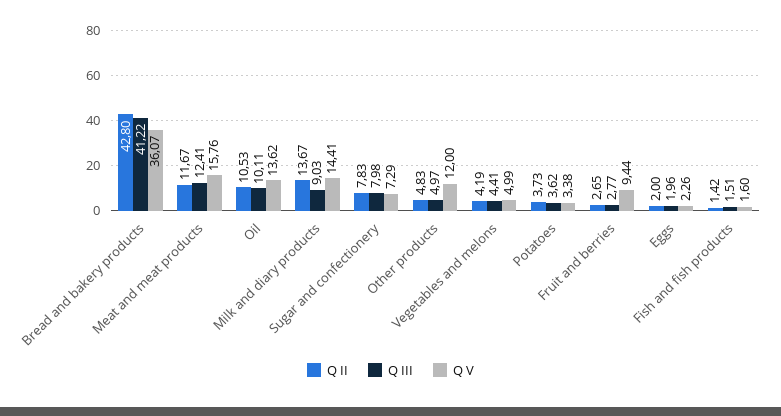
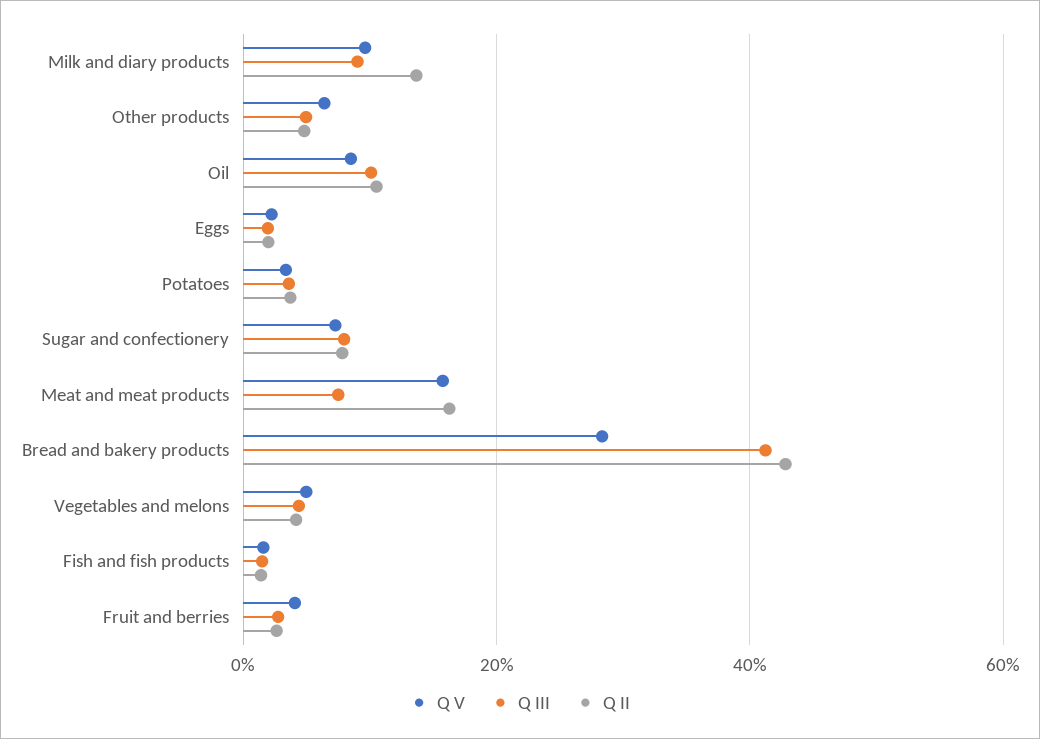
  {
    "Q II": {
      "Bread and bakery products": 42.8,
-     "Meat and meat products": 11.67,
+     "Meat and meat products": 16,
      "Oil": 10.53,
      "Milk and diary products": 13.67,
      "Sugar and confectionery": 7.83,
      "Other products": 4.83,
      "Vegetables and melons": 4.19,
      "Potatoes": 3.73,
      "Fruit and berries": 2.65,
      "Eggs": 2,
      "Fish and fish products": 1.42
    },
    "Q III": {
      "Bread and bakery products": 41.22,
-     "Meat and meat products": 12.41,
+     "Meat and meat products": 8,
      "Oil": 10.11,
      "Milk and diary products": 9.03,
      "Sugar and confectionery": 7.98,
      "Other products": 4.97,
      "Vegetables and melons": 4.41,
      "Potatoes": 3.62,
      "Fruit and berries": 2.77,
      "Eggs": 1.96,
      "Fish and fish products": 1.51
    },
    "Q V": {
-     "Bread and bakery products": 36.07,
+     "Bread and bakery products": 28,
      "Meat and meat products": 15.76,
-     "Oil": 13.62,
+     "Oil": 8,
-     "Milk and diary products": 14.41,
+     "Milk and diary products": 10,
      "Sugar and confectionery": 7.29,
-     "Other products": 12,
+     "Other products": 6,
      "Vegetables and melons": 4.99,
      "Potatoes": 3.38,
-     "Fruit and berries": 9.44,
+     "Fruit and berries": 4,
      "Eggs": 2.26,
      "Fish and fish products": 1.6
    }
  }

